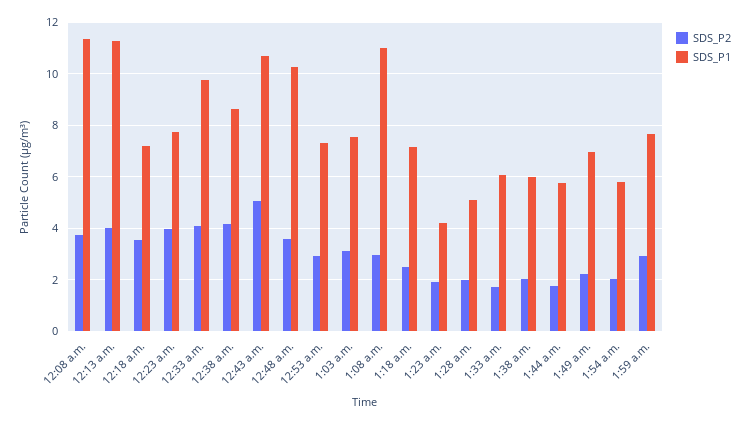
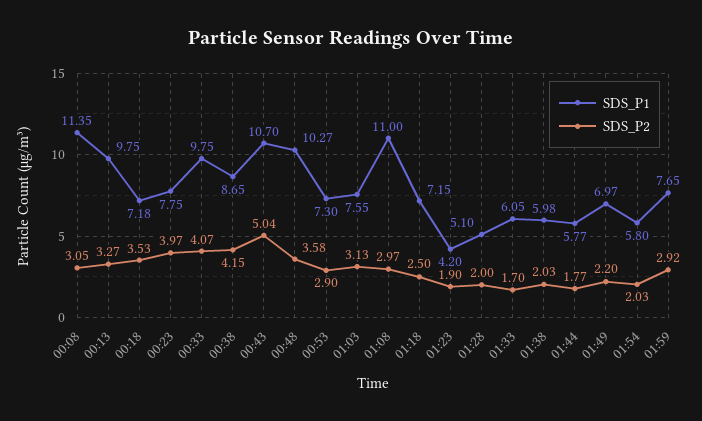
  {
    "SDS_P2": {
-     "12:08 a.m.": 3.75,
+     "12:08 a.m.": 3.05,
-     "12:13 a.m.": 4,
+     "12:13 a.m.": 3.27,
      "12:18 a.m.": 3.53,
      "12:23 a.m.": 3.97,
      "12:33 a.m.": 4.07,
      "12:38 a.m.": 4.15,
      "12:43 a.m.": 5.04,
      "12:48 a.m.": 3.58,
      "12:53 a.m.": 2.9,
      "1:03 a.m.": 3.13,
      "1:08 a.m.": 2.97,
      "1:18 a.m.": 2.5,
      "1:23 a.m.": 1.9,
      "1:28 a.m.": 2,
      "1:33 a.m.": 1.7,
      "1:38 a.m.": 2.03,
      "1:44 a.m.": 1.77,
      "1:49 a.m.": 2.2,
      "1:54 a.m.": 2.03,
      "1:59 a.m.": 2.92
    },
    "SDS_P1": {
      "12:08 a.m.": 11.35,
-     "12:13 a.m.": 11.25,
+     "12:13 a.m.": 9.75,
      "12:18 a.m.": 7.18,
      "12:23 a.m.": 7.75,
      "12:33 a.m.": 9.75,
      "12:38 a.m.": 8.65,
      "12:43 a.m.": 10.7,
      "12:48 a.m.": 10.27,
      "12:53 a.m.": 7.3,
      "1:03 a.m.": 7.55,
      "1:08 a.m.": 11,
      "1:18 a.m.": 7.15,
      "1:23 a.m.": 4.2,
      "1:28 a.m.": 5.1,
      "1:33 a.m.": 6.05,
      "1:38 a.m.": 5.98,
      "1:44 a.m.": 5.77,
      "1:49 a.m.": 6.97,
      "1:54 a.m.": 5.8,
      "1:59 a.m.": 7.65
    }
  }

